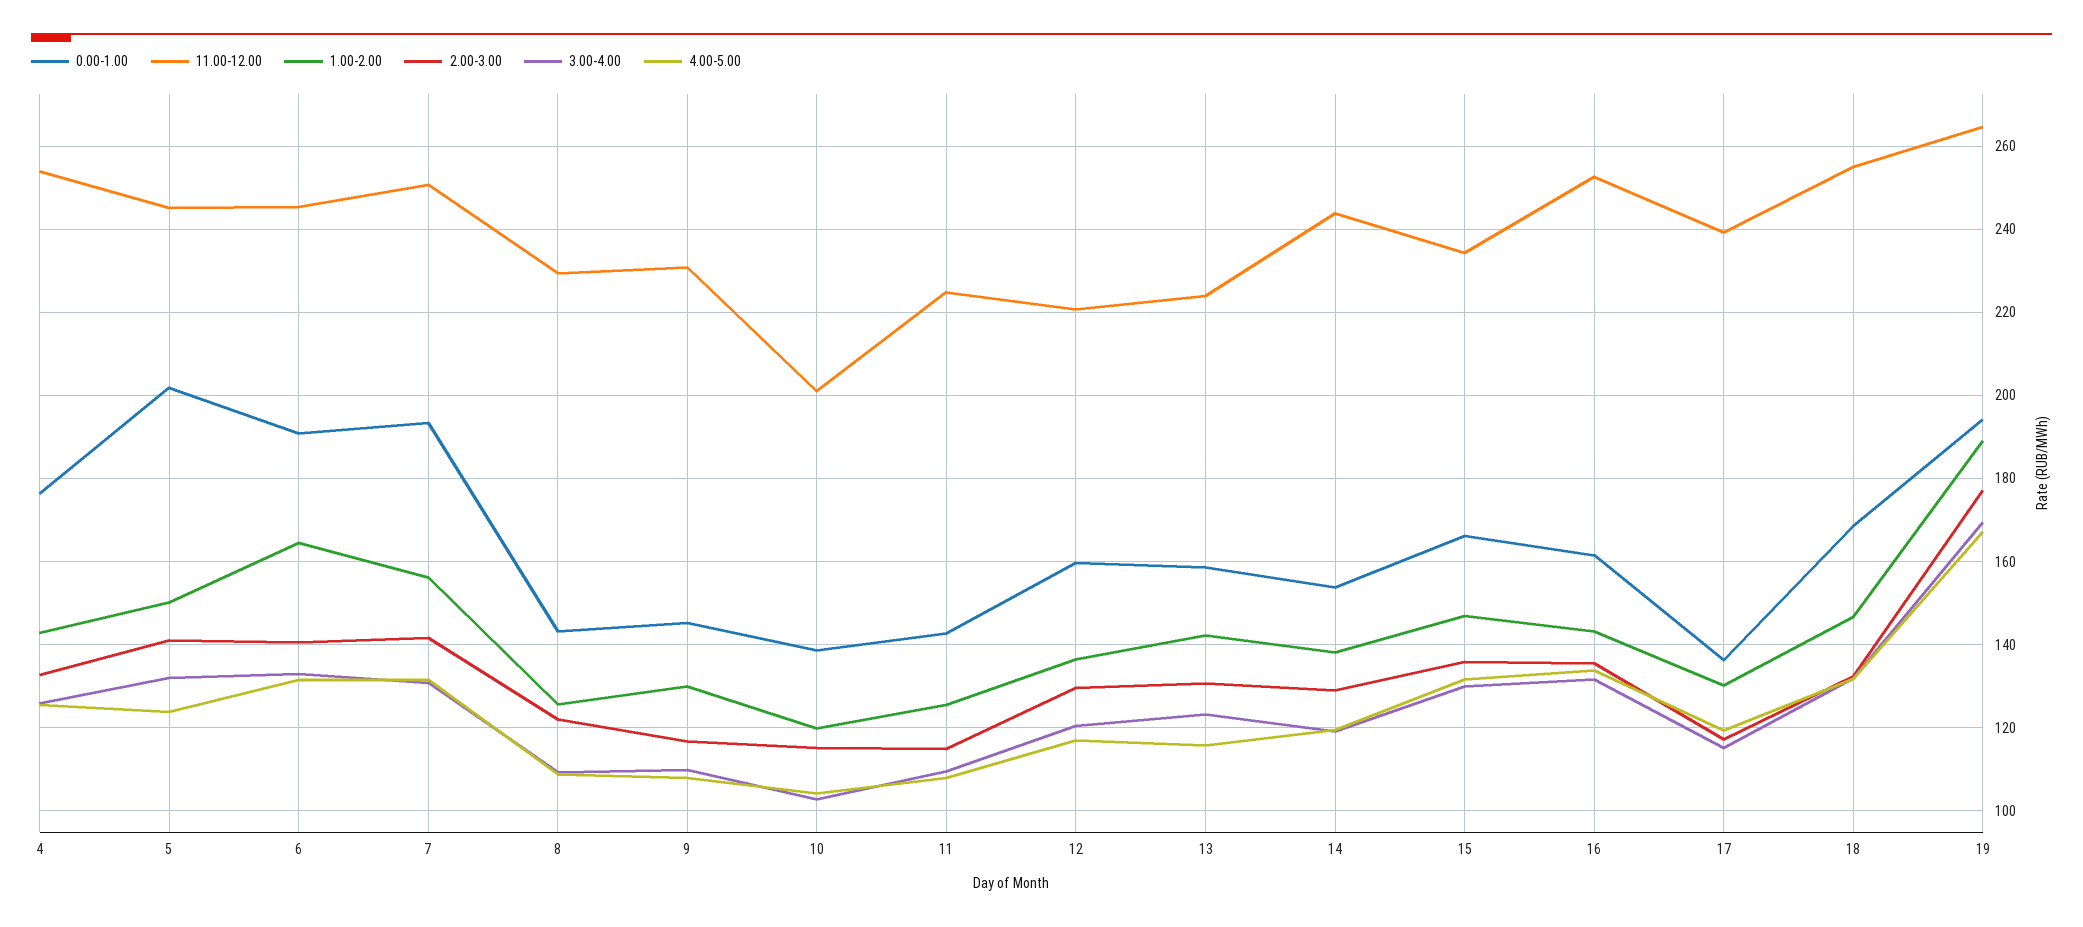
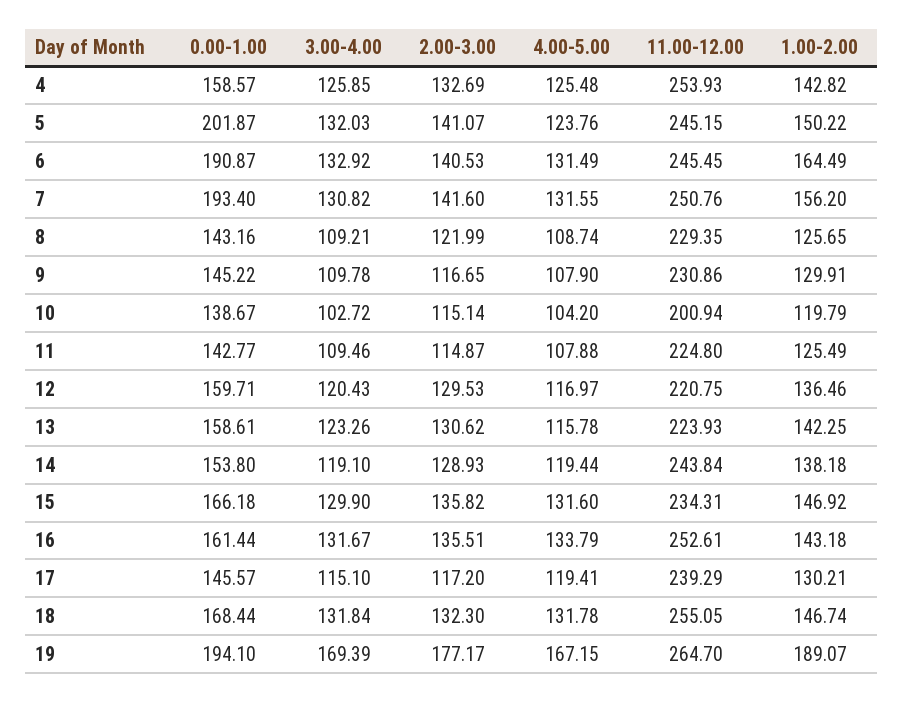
  {
    "0.00-1.00": {
-     "4": 176,
+     "4": 158.57,
      "5": 201.87,
      "6": 190.87,
      "7": 193.4,
      "8": 143.16,
      "9": 145.22,
      "10": 138.67,
      "11": 142.77,
      "12": 159.71,
      "13": 158.61,
      "14": 153.8,
      "15": 166.18,
      "16": 161.44,
-     "17": 136,
+     "17": 145.57,
      "18": 168.44,
      "19": 194.1
    },
    "11.00-12.00": {
      "4": 253.93,
      "5": 245.15,
      "6": 245.45,
      "7": 250.76,
      "8": 229.35,
      "9": 230.86,
      "10": 200.94,
      "11": 224.8,
      "12": 220.75,
      "13": 223.93,
      "14": 243.84,
      "15": 234.31,
      "16": 252.61,
      "17": 239.29,
      "18": 255.05,
      "19": 264.7
    },
    "1.00-2.00": {
      "4": 142.82,
      "5": 150.22,
      "6": 164.49,
      "7": 156.2,
      "8": 125.65,
      "9": 129.91,
      "10": 119.79,
      "11": 125.49,
      "12": 136.46,
      "13": 142.25,
      "14": 138.18,
      "15": 146.92,
      "16": 143.18,
      "17": 130.21,
      "18": 146.74,
      "19": 189.07
    },
    "2.00-3.00": {
      "4": 132.69,
      "5": 141.07,
      "6": 140.53,
      "7": 141.6,
      "8": 121.99,
      "9": 116.65,
      "10": 115.14,
      "11": 114.87,
      "12": 129.53,
      "13": 130.62,
      "14": 128.93,
      "15": 135.82,
      "16": 135.51,
      "17": 117.2,
      "18": 132.3,
      "19": 177.17
    },
    "3.00-4.00": {
      "4": 125.85,
      "5": 132.03,
      "6": 132.92,
      "7": 130.82,
      "8": 109.21,
      "9": 109.78,
      "10": 102.72,
      "11": 109.46,
      "12": 120.43,
      "13": 123.26,
      "14": 119.1,
      "15": 129.9,
      "16": 131.67,
      "17": 115.1,
      "18": 131.84,
      "19": 169.39
    },
    "4.00-5.00": {
      "4": 125.48,
      "5": 123.76,
      "6": 131.49,
      "7": 131.55,
      "8": 108.74,
      "9": 107.9,
      "10": 104.2,
      "11": 107.88,
      "12": 116.97,
      "13": 115.78,
      "14": 119.44,
      "15": 131.6,
      "16": 133.79,
      "17": 119.41,
      "18": 131.78,
      "19": 167.15
    }
  }

